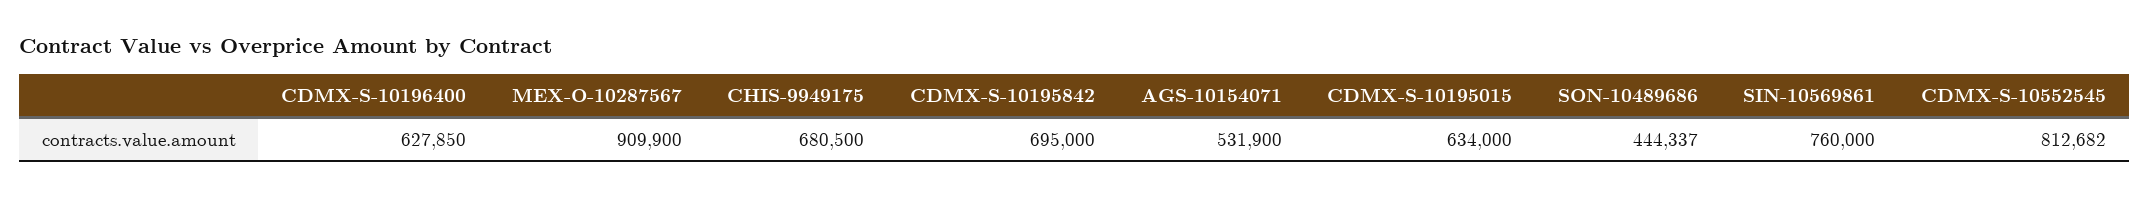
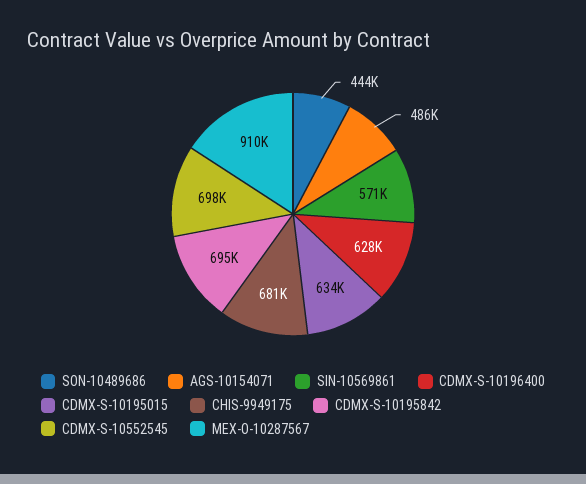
  {
    "CDMX-S-10196400": 627850,
    "MEX-O-10287567": 909900,
    "CHIS-9949175": 680500,
    "CDMX-S-10195842": 695000,
-   "AGS-10154071": 531900,
+   "AGS-10154071": 486000,
    "CDMX-S-10195015": 634000,
    "SON-10489686": 444337,
-   "SIN-10569861": 760000,
+   "SIN-10569861": 571000,
-   "CDMX-S-10552545": 812682
+   "CDMX-S-10552545": 698000
  }

